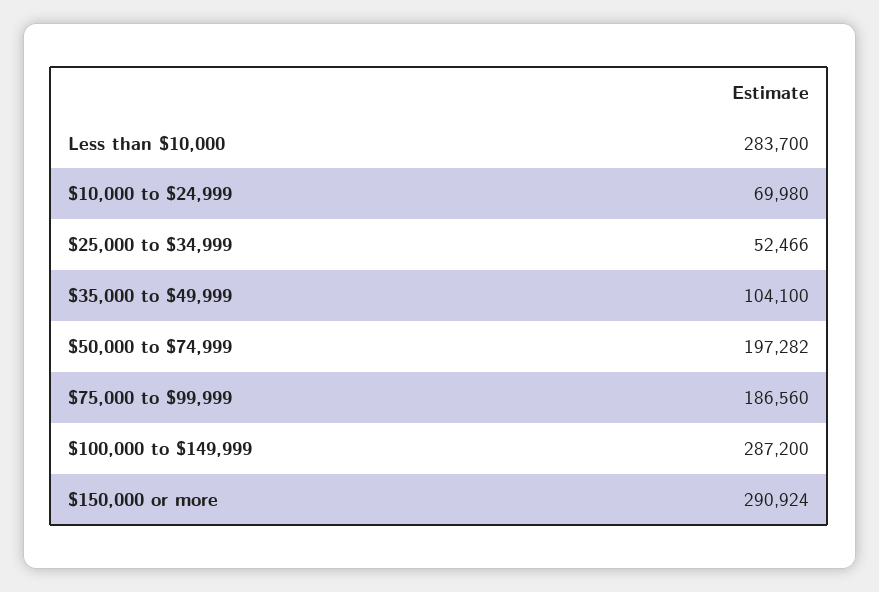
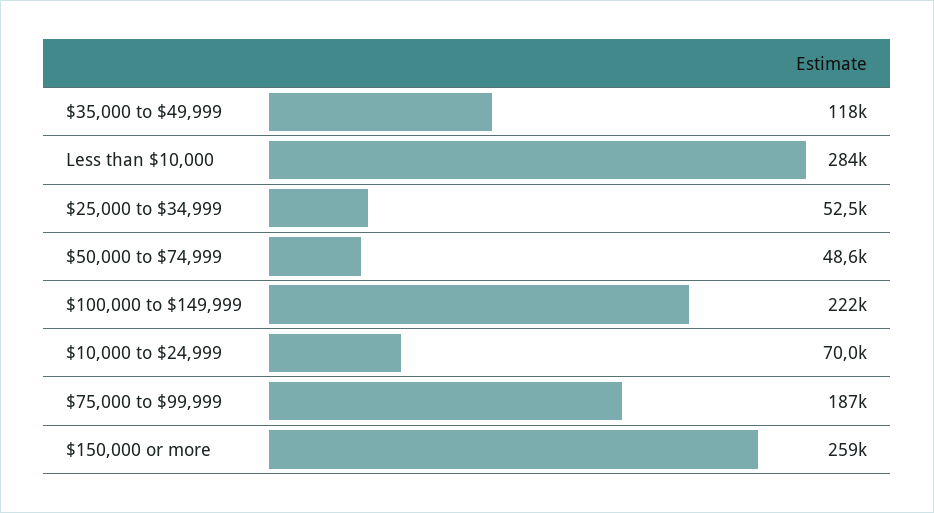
  {
    "Less than $10,000": 283700,
    "$10,000 to $24,999": 69980,
    "$25,000 to $34,999": 52466,
-   "$35,000 to $49,999": 104100,
+   "$35,000 to $49,999": 118000,
-   "$50,000 to $74,999": 197282,
+   "$50,000 to $74,999": 48600,
    "$75,000 to $99,999": 186560,
-   "$100,000 to $149,999": 287200,
+   "$100,000 to $149,999": 222000,
-   "$150,000 or more": 290924
+   "$150,000 or more": 259000
  }

